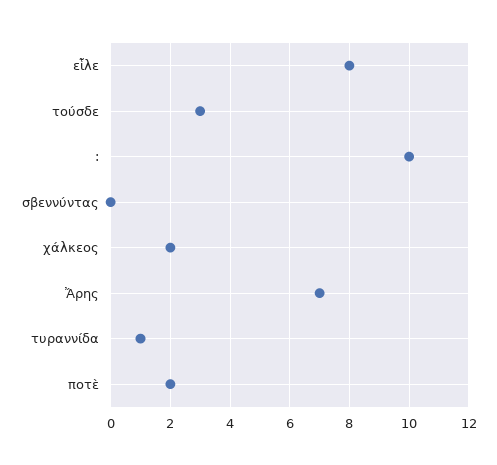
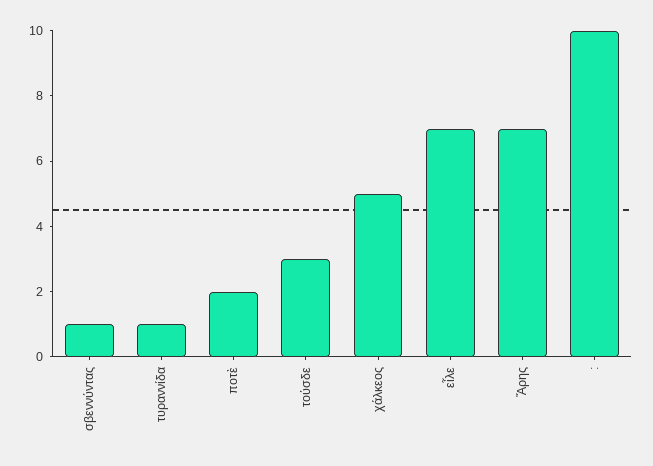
  {
-   "εἷλε": 8,
+   "εἷλε": 7,
    "τούσδε": 3,
    ":": 10,
-   "σβεννύντας": 0,
+   "σβεννύντας": 1,
-   "χάλκεος": 2,
+   "χάλκεος": 5,
    "Ἄρης": 7,
    "τυραννίδα": 1,
    "ποτὲ": 2
  }

